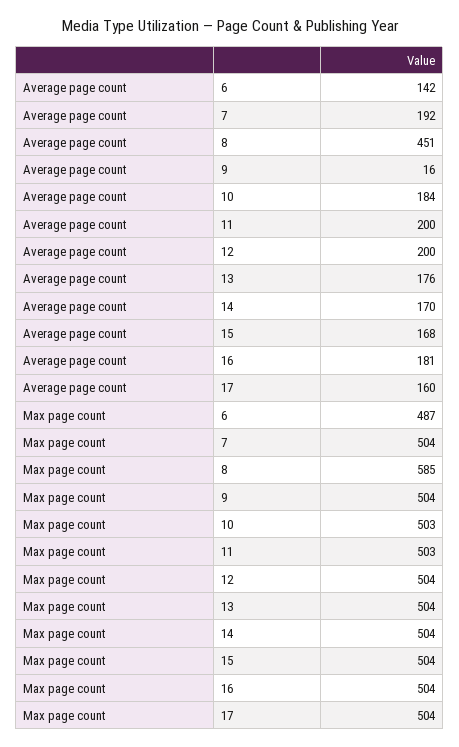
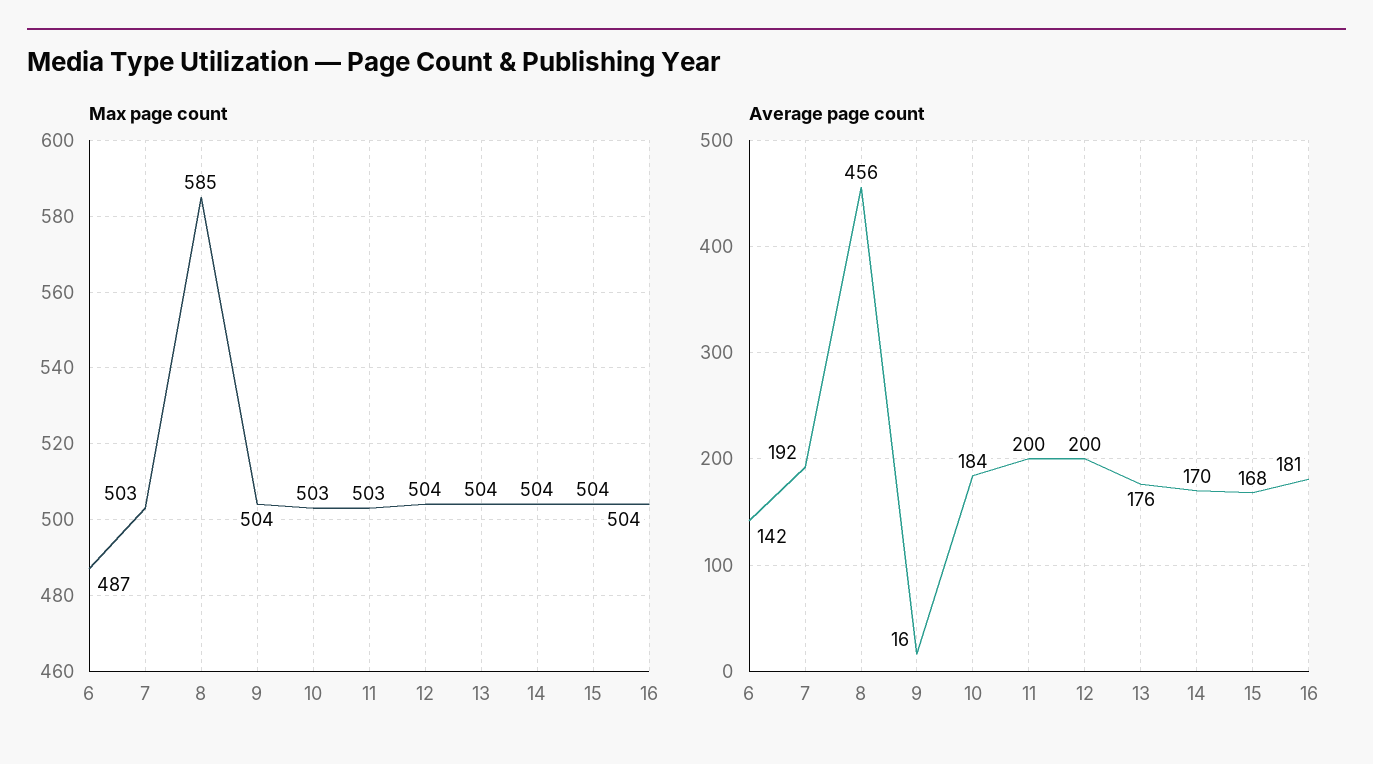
  {
    "Average page count": {
      "6": 142,
      "7": 192,
-     "8": 451,
+     "8": 456,
      "9": 16,
      "10": 184,
      "11": 200,
      "12": 200,
      "13": 176,
      "14": 170,
      "15": 168,
-     "16": 181,
+     "16": 181
-     "17": 160
    },
    "Max page count": {
      "6": 487,
-     "7": 504,
+     "7": 503,
      "8": 585,
      "9": 504,
      "10": 503,
      "11": 503,
      "12": 504,
      "13": 504,
      "14": 504,
      "15": 504,
-     "16": 504,
+     "16": 504
-     "17": 504
    }
  }

